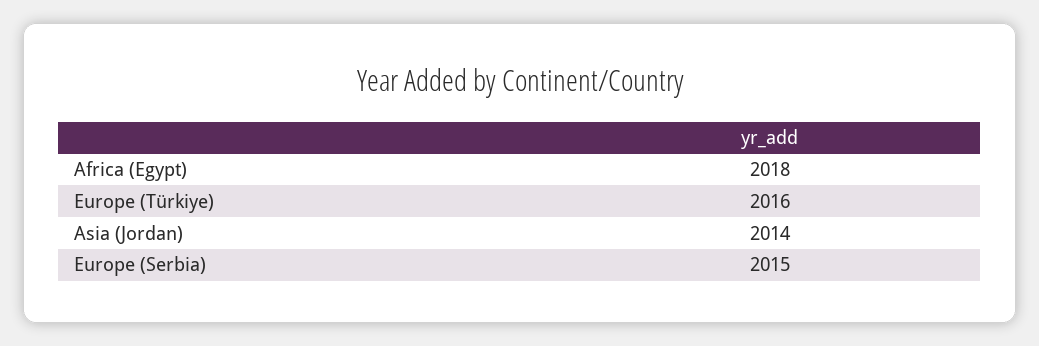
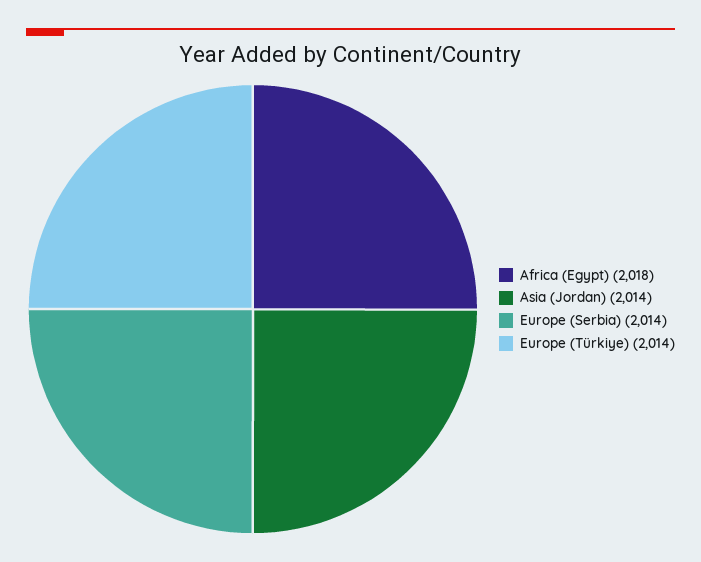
  {
    "Africa (Egypt)": 2018,
-   "Europe (Türkiye)": 2016,
+   "Europe (Türkiye)": 2014,
    "Asia (Jordan)": 2014,
-   "Europe (Serbia)": 2015
+   "Europe (Serbia)": 2014
  }

